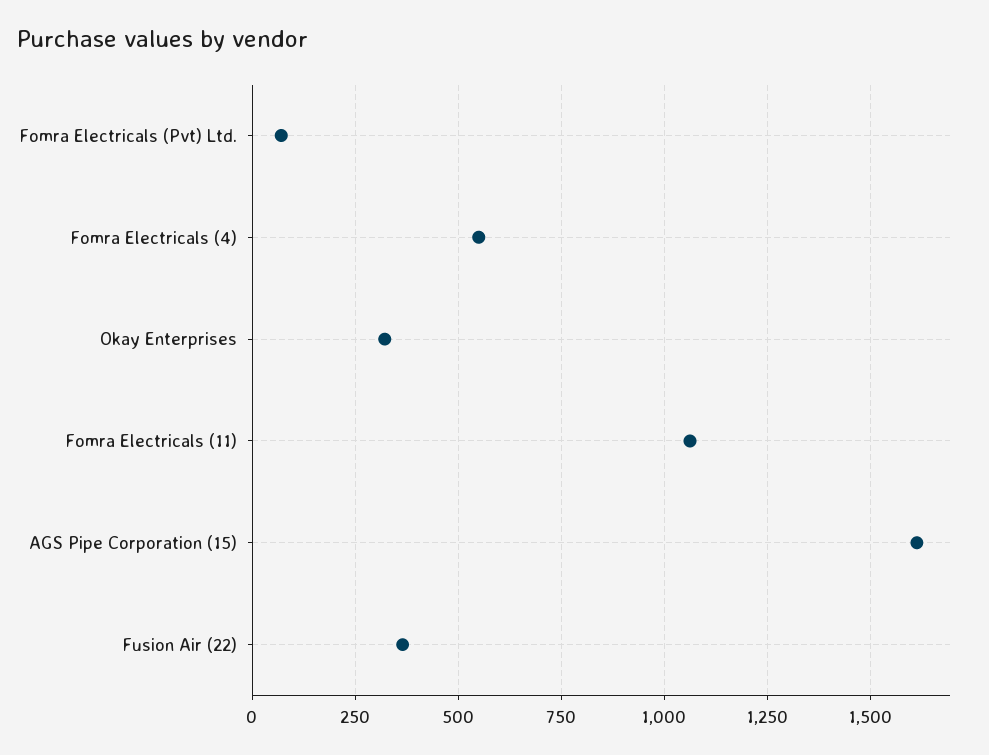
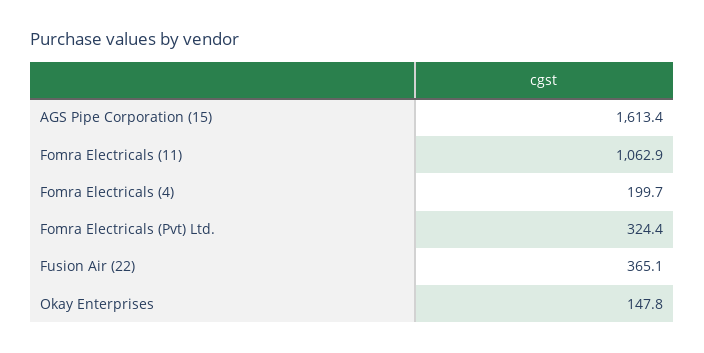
  {
-   "Fomra Electricals (Pvt) Ltd.": 75,
+   "Fomra Electricals (Pvt) Ltd.": 324.4,
-   "Fomra Electricals (4)": 550,
+   "Fomra Electricals (4)": 199.7,
-   "Okay Enterprises": 325,
+   "Okay Enterprises": 147.8,
    "Fomra Electricals (11)": 1062.9,
    "AGS Pipe Corporation (15)": 1613.4,
    "Fusion Air (22)": 365.1
  }

